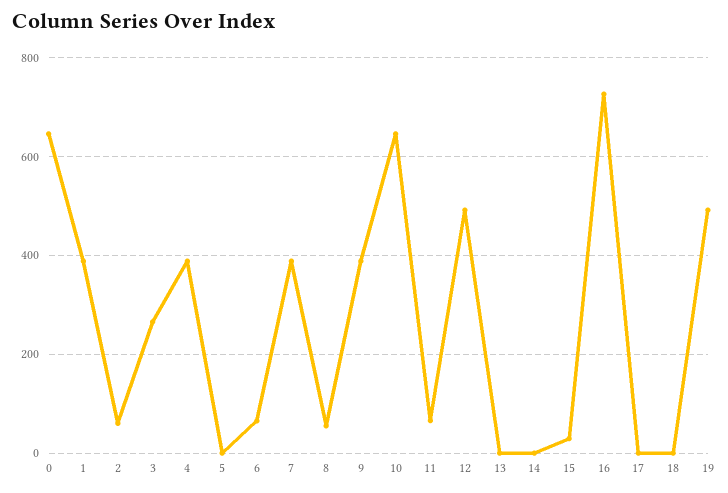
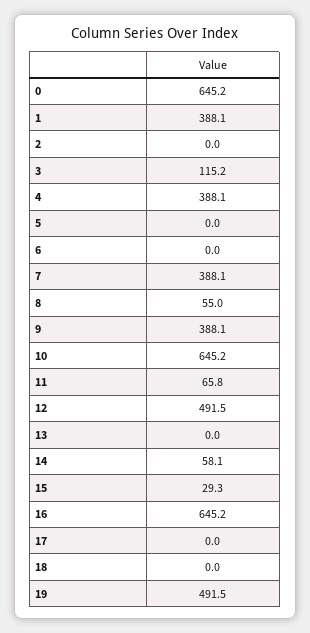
  {
    "0": 645.2,
    "1": 388.1,
-   "2": 60,
+   "2": 0,
-   "3": 260,
+   "3": 115.2,
    "4": 388.1,
    "5": 0,
-   "6": 60,
+   "6": 0,
    "7": 388.1,
    "8": 55,
    "9": 388.1,
    "10": 645.2,
    "11": 65.8,
    "12": 491.5,
    "13": 0,
-   "14": 0,
+   "14": 58.1,
    "15": 29.3,
-   "16": 720,
+   "16": 645.2,
    "17": 0,
    "18": 0,
    "19": 491.5
  }

